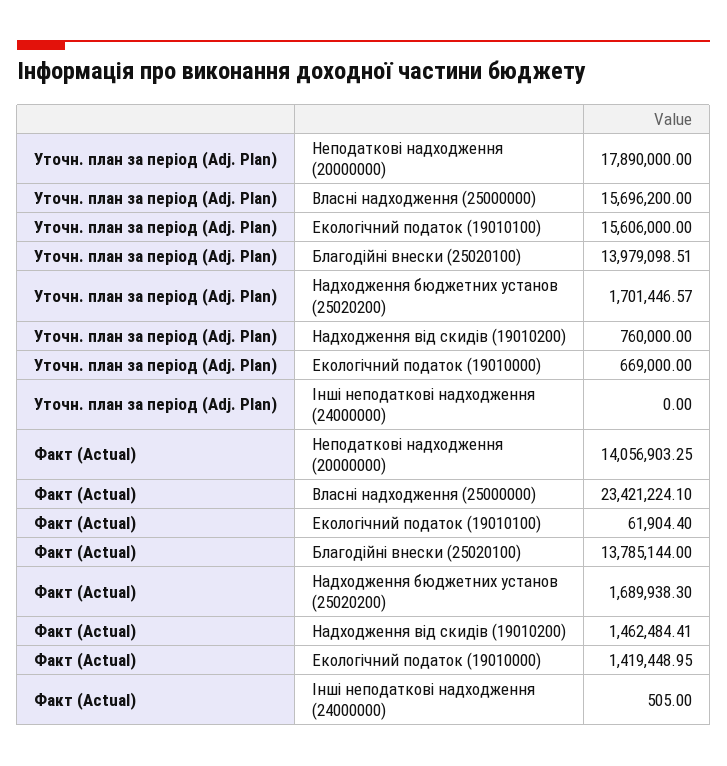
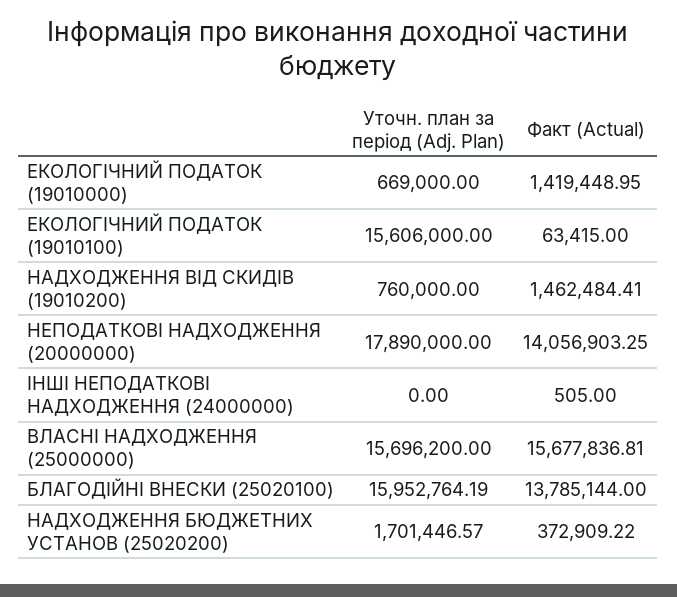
  {
    "Уточн. план за період (Adj. Plan)": {
      "Неподаткові надходження (20000000)": 17890000,
      "Власні надходження (25000000)": 15696200,
      "Екологічний податок (19010100)": 15606000,
-     "Благодійні внески (25020100)": 13979098.51,
+     "Благодійні внески (25020100)": 15952764.19,
      "Надходження бюджетних установ (25020200)": 1701446.57,
      "Надходження від скидів (19010200)": 760000,
      "Екологічний податок (19010000)": 669000,
      "Інші неподаткові надходження (24000000)": 0
    },
    "Факт (Actual)": {
      "Неподаткові надходження (20000000)": 14056903.25,
-     "Власні надходження (25000000)": 23421224.1,
+     "Власні надходження (25000000)": 15677836.81,
-     "Екологічний податок (19010100)": 61904.4,
+     "Екологічний податок (19010100)": 63415,
      "Благодійні внески (25020100)": 13785144,
-     "Надходження бюджетних установ (25020200)": 1689938.3,
+     "Надходження бюджетних установ (25020200)": 372909.22,
      "Надходження від скидів (19010200)": 1462484.41,
      "Екологічний податок (19010000)": 1419448.95,
      "Інші неподаткові надходження (24000000)": 505
    }
  }

